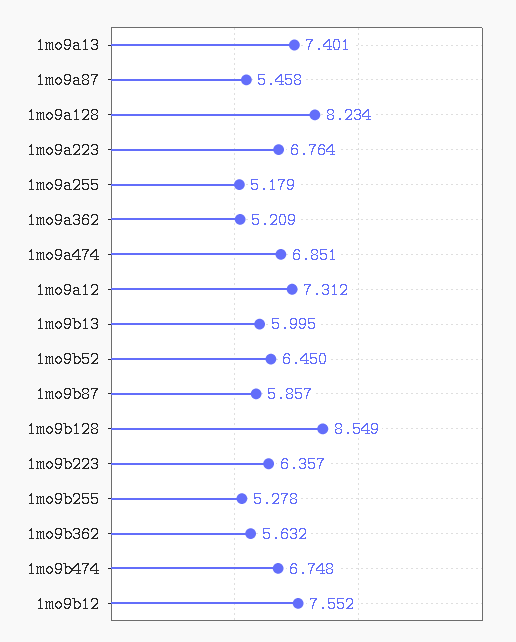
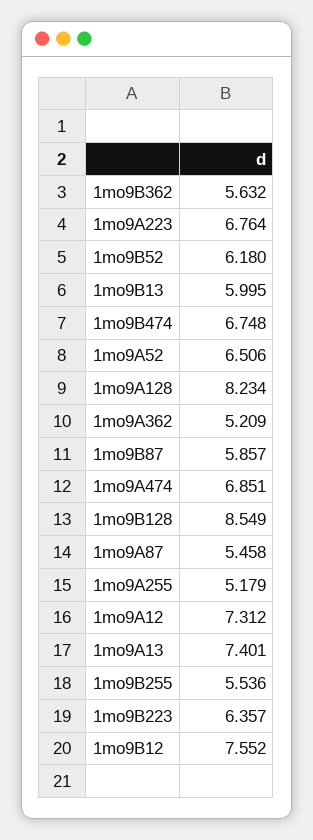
  {
    "1mo9a13": 7.401,
    "1mo9a87": 5.458,
    "1mo9a128": 8.234,
    "1mo9a223": 6.764,
    "1mo9a255": 5.179,
    "1mo9a362": 5.209,
    "1mo9a474": 6.851,
    "1mo9a12": 7.312,
    "1mo9b13": 5.995,
-   "1mo9b52": 6.45,
+   "1mo9b52": 6.18,
    "1mo9b87": 5.857,
    "1mo9b128": 8.549,
    "1mo9b223": 6.357,
-   "1mo9b255": 5.278,
+   "1mo9b255": 5.536,
    "1mo9b362": 5.632,
    "1mo9b474": 6.748,
-   "1mo9b12": 7.552
+   "1mo9b12": 7.552,
+   "1mo9A52": 6.506
  }

